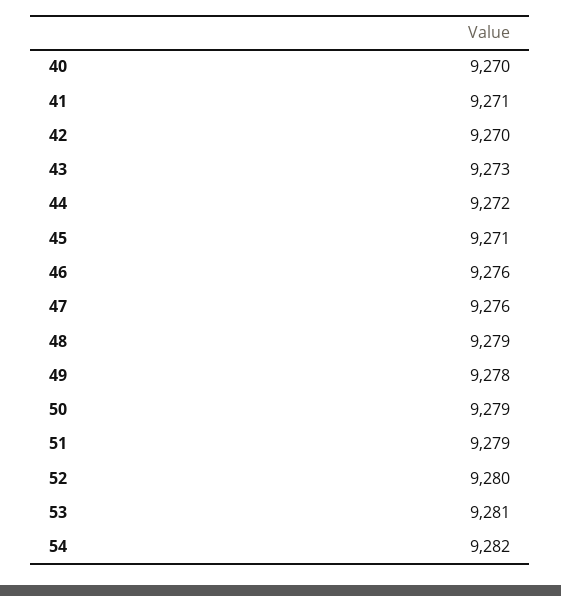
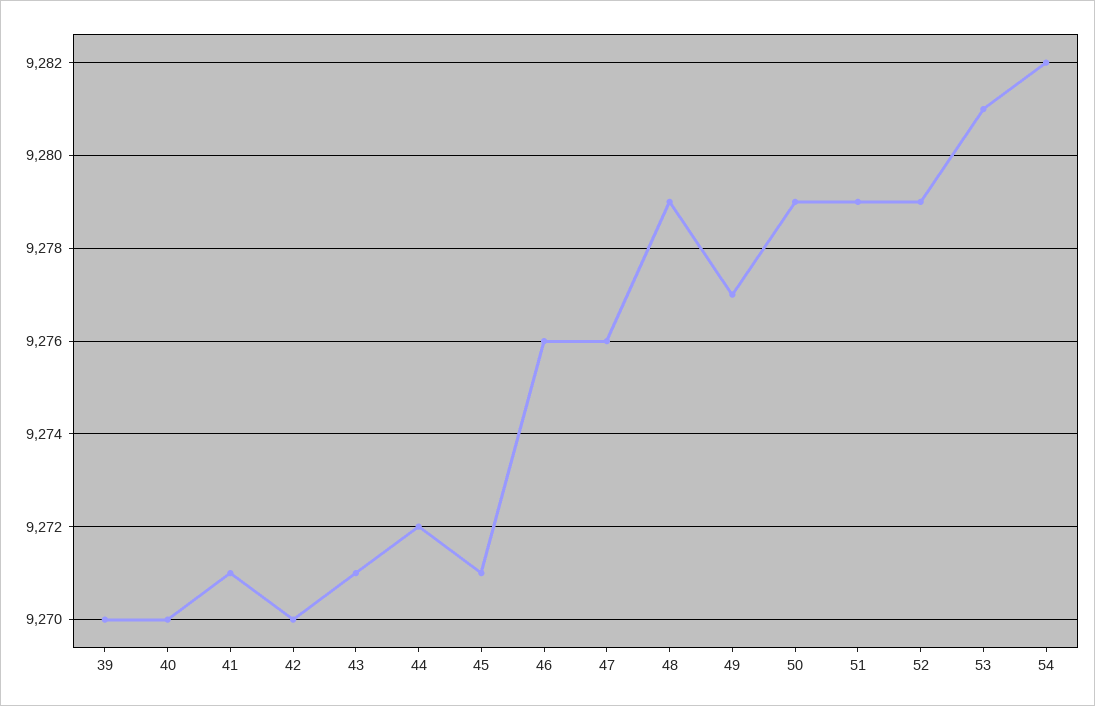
  {
    "40": 9270,
    "41": 9271,
    "42": 9270,
-   "43": 9273,
+   "43": 9271,
    "44": 9272,
    "45": 9271,
    "46": 9276,
    "47": 9276,
    "48": 9279,
-   "49": 9278,
+   "49": 9277,
    "50": 9279,
    "51": 9279,
-   "52": 9280,
+   "52": 9279,
    "53": 9281,
-   "54": 9282
+   "54": 9282,
+   "39": 9270
  }

